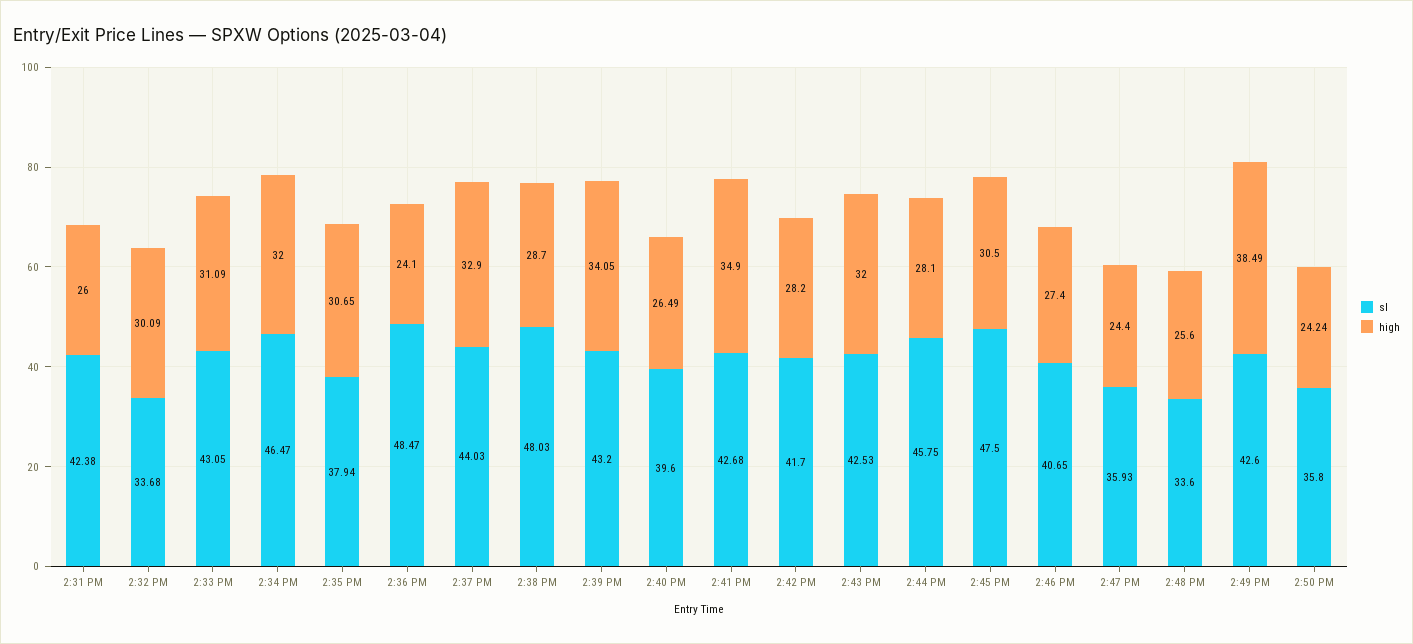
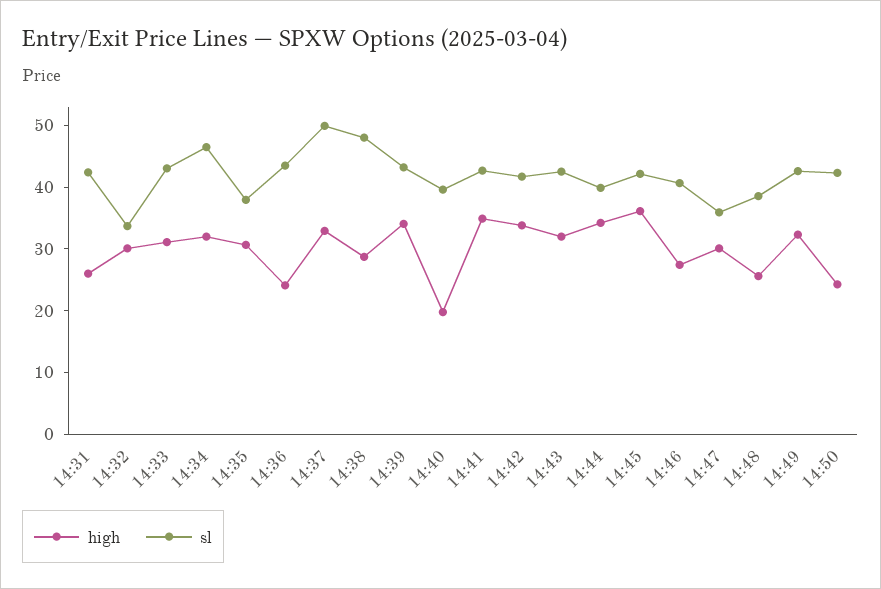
  {
    "sl": {
      "2:31 PM": 42.38,
      "2:32 PM": 33.68,
      "2:33 PM": 43.05,
      "2:34 PM": 46.47,
      "2:35 PM": 37.94,
-     "2:36 PM": 48.47,
+     "2:36 PM": 44,
-     "2:37 PM": 44.03,
+     "2:37 PM": 50,
      "2:38 PM": 48.03,
      "2:39 PM": 43.2,
      "2:40 PM": 39.6,
      "2:41 PM": 42.68,
      "2:42 PM": 41.7,
      "2:43 PM": 42.53,
-     "2:44 PM": 45.75,
+     "2:44 PM": 40,
-     "2:45 PM": 47.5,
+     "2:45 PM": 42,
      "2:46 PM": 40.65,
      "2:47 PM": 35.93,
-     "2:48 PM": 33.6,
+     "2:48 PM": 38,
      "2:49 PM": 42.6,
-     "2:50 PM": 35.8
+     "2:50 PM": 42
    },
    "high": {
      "2:31 PM": 26,
      "2:32 PM": 30.09,
      "2:33 PM": 31.09,
      "2:34 PM": 32,
      "2:35 PM": 30.65,
      "2:36 PM": 24.1,
      "2:37 PM": 32.9,
      "2:38 PM": 28.7,
      "2:39 PM": 34.05,
-     "2:40 PM": 26.49,
+     "2:40 PM": 20,
      "2:41 PM": 34.9,
-     "2:42 PM": 28.2,
+     "2:42 PM": 34,
      "2:43 PM": 32,
-     "2:44 PM": 28.1,
+     "2:44 PM": 34,
-     "2:45 PM": 30.5,
+     "2:45 PM": 36,
      "2:46 PM": 27.4,
-     "2:47 PM": 24.4,
+     "2:47 PM": 30,
      "2:48 PM": 25.6,
-     "2:49 PM": 38.49,
+     "2:49 PM": 32,
      "2:50 PM": 24.24
    }
  }

